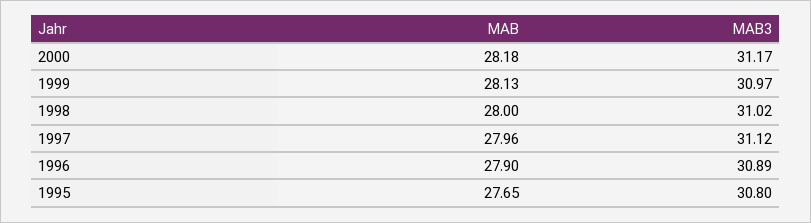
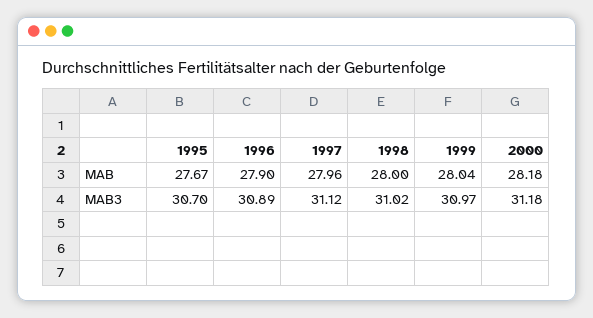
  {
    "MAB": {
      "2000": 28.18,
-     "1999": 28.13,
+     "1999": 28.04,
      "1998": 28,
      "1997": 27.96,
      "1996": 27.9,
-     "1995": 27.65
+     "1995": 27.67
    },
    "MAB3": {
-     "2000": 31.17,
+     "2000": 31.18,
      "1999": 30.97,
      "1998": 31.02,
      "1997": 31.12,
      "1996": 30.89,
-     "1995": 30.8
+     "1995": 30.7
    }
  }

